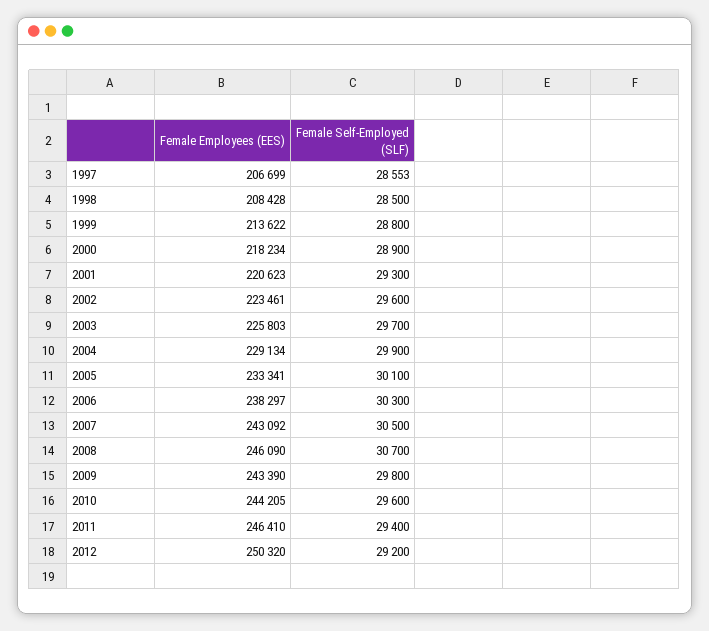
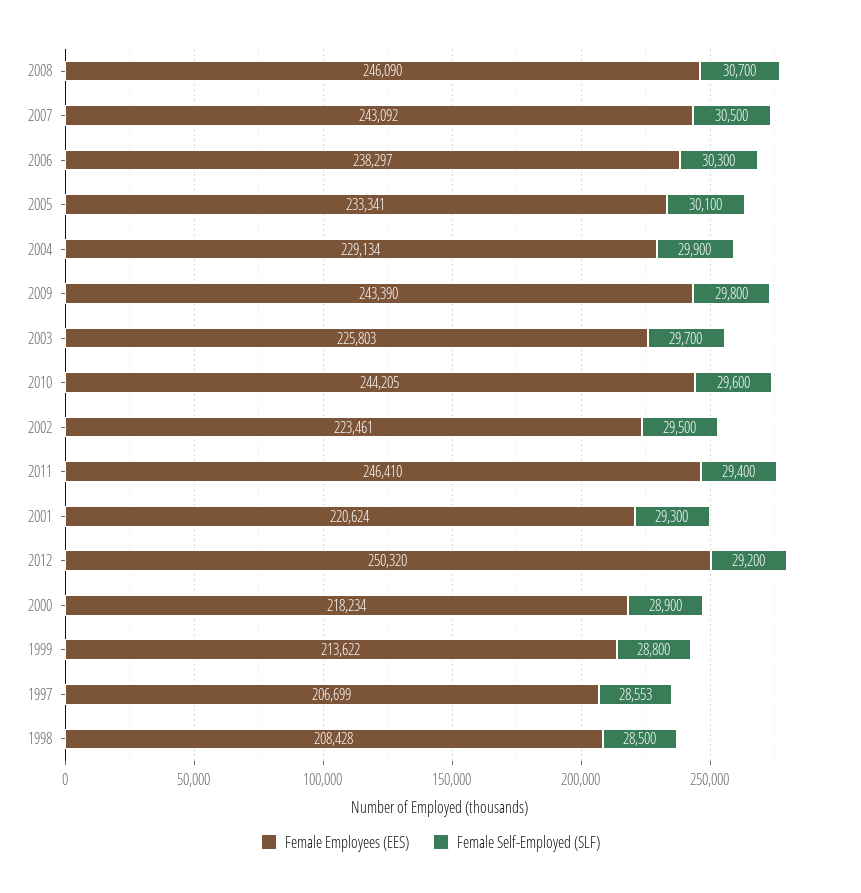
  {
    "Female Employees (EES)": {
      "1997": 206699,
      "1998": 208428,
      "1999": 213622,
      "2000": 218234,
-     "2001": 220623,
+     "2001": 220624,
      "2002": 223461,
      "2003": 225803,
      "2004": 229134,
      "2005": 233341,
      "2006": 238297,
      "2007": 243092,
      "2008": 246090,
      "2009": 243390,
      "2010": 244205,
      "2011": 246410,
      "2012": 250320
    },
    "Female Self-Employed (SLF)": {
      "1997": 28553,
      "1998": 28500,
      "1999": 28800,
      "2000": 28900,
      "2001": 29300,
-     "2002": 29600,
+     "2002": 29500,
      "2003": 29700,
      "2004": 29900,
      "2005": 30100,
      "2006": 30300,
      "2007": 30500,
      "2008": 30700,
      "2009": 29800,
      "2010": 29600,
      "2011": 29400,
      "2012": 29200
    }
  }

